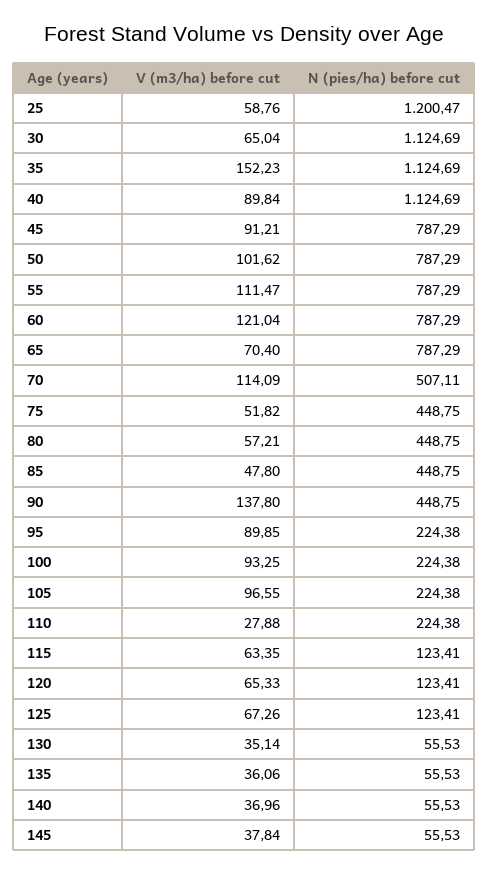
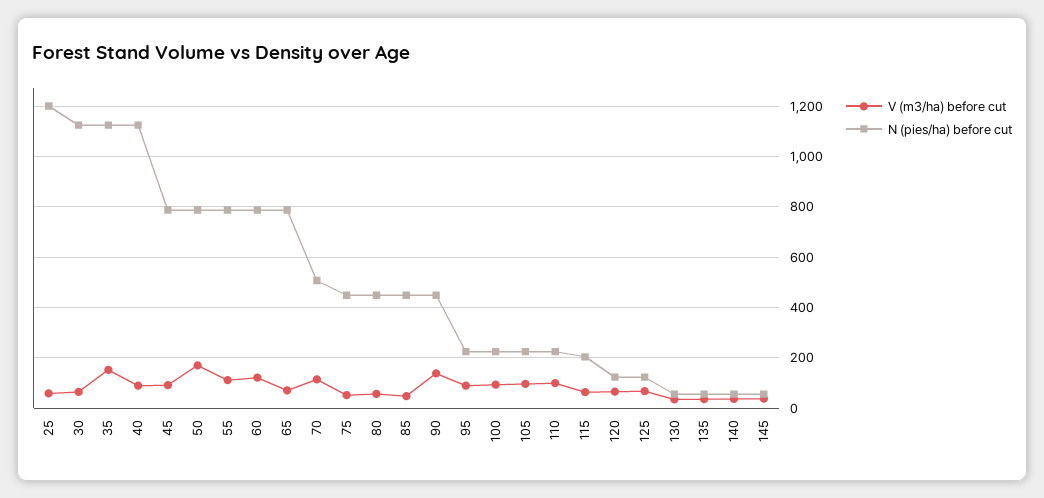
  {
    "V (m3/ha) before cut": {
      "25": 58.76,
      "30": 65.04,
      "35": 152.23,
      "40": 89.84,
      "45": 91.21,
-     "50": 101.62,
+     "50": 175,
      "55": 111.47,
      "60": 121.04,
      "65": 70.4,
      "70": 114.09,
      "75": 51.82,
      "80": 57.21,
      "85": 47.8,
      "90": 137.8,
      "95": 89.85,
      "100": 93.25,
      "105": 96.55,
-     "110": 27.88,
+     "110": 100,
      "115": 63.35,
      "120": 65.33,
      "125": 67.26,
      "130": 35.14,
      "135": 36.06,
      "140": 36.96,
      "145": 37.84
    },
    "N (pies/ha) before cut": {
      "25": 1200.47,
      "30": 1124.69,
      "35": 1124.69,
      "40": 1124.69,
      "45": 787.29,
      "50": 787.29,
      "55": 787.29,
      "60": 787.29,
      "65": 787.29,
      "70": 507.11,
      "75": 448.75,
      "80": 448.75,
      "85": 448.75,
      "90": 448.75,
      "95": 224.38,
      "100": 224.38,
      "105": 224.38,
      "110": 224.38,
-     "115": 123.41,
+     "115": 200,
      "120": 123.41,
      "125": 123.41,
      "130": 55.53,
      "135": 55.53,
      "140": 55.53,
      "145": 55.53
    }
  }

